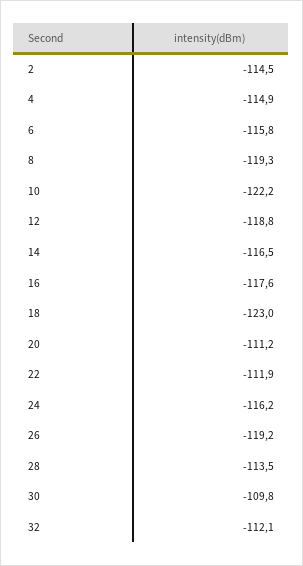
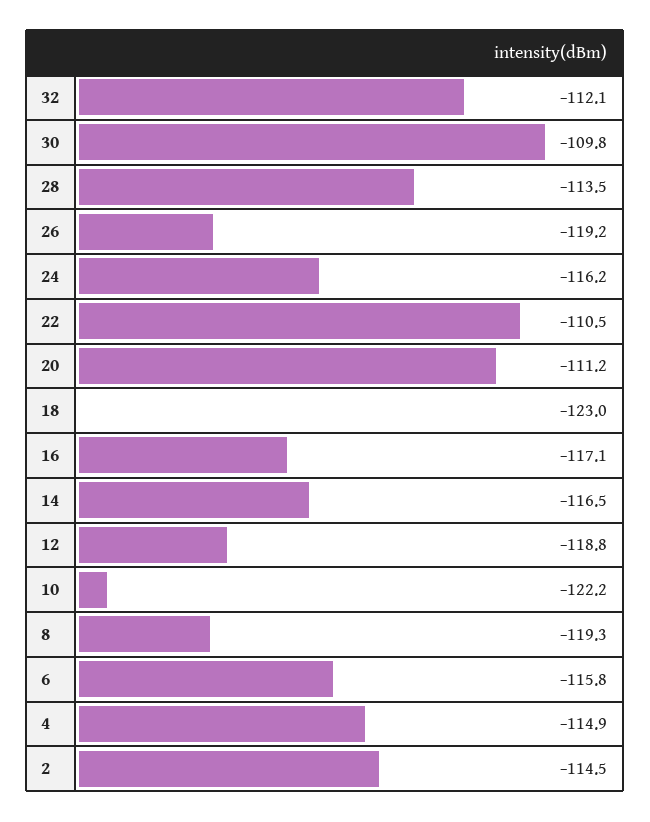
  {
    "2": -114.5,
    "4": -114.9,
    "6": -115.8,
    "8": -119.3,
    "10": -122.2,
    "12": -118.8,
    "14": -116.5,
-   "16": -117.6,
+   "16": -117.1,
    "18": -123,
    "20": -111.2,
-   "22": -111.9,
+   "22": -110.5,
    "24": -116.2,
    "26": -119.2,
    "28": -113.5,
    "30": -109.8,
    "32": -112.1
  }

